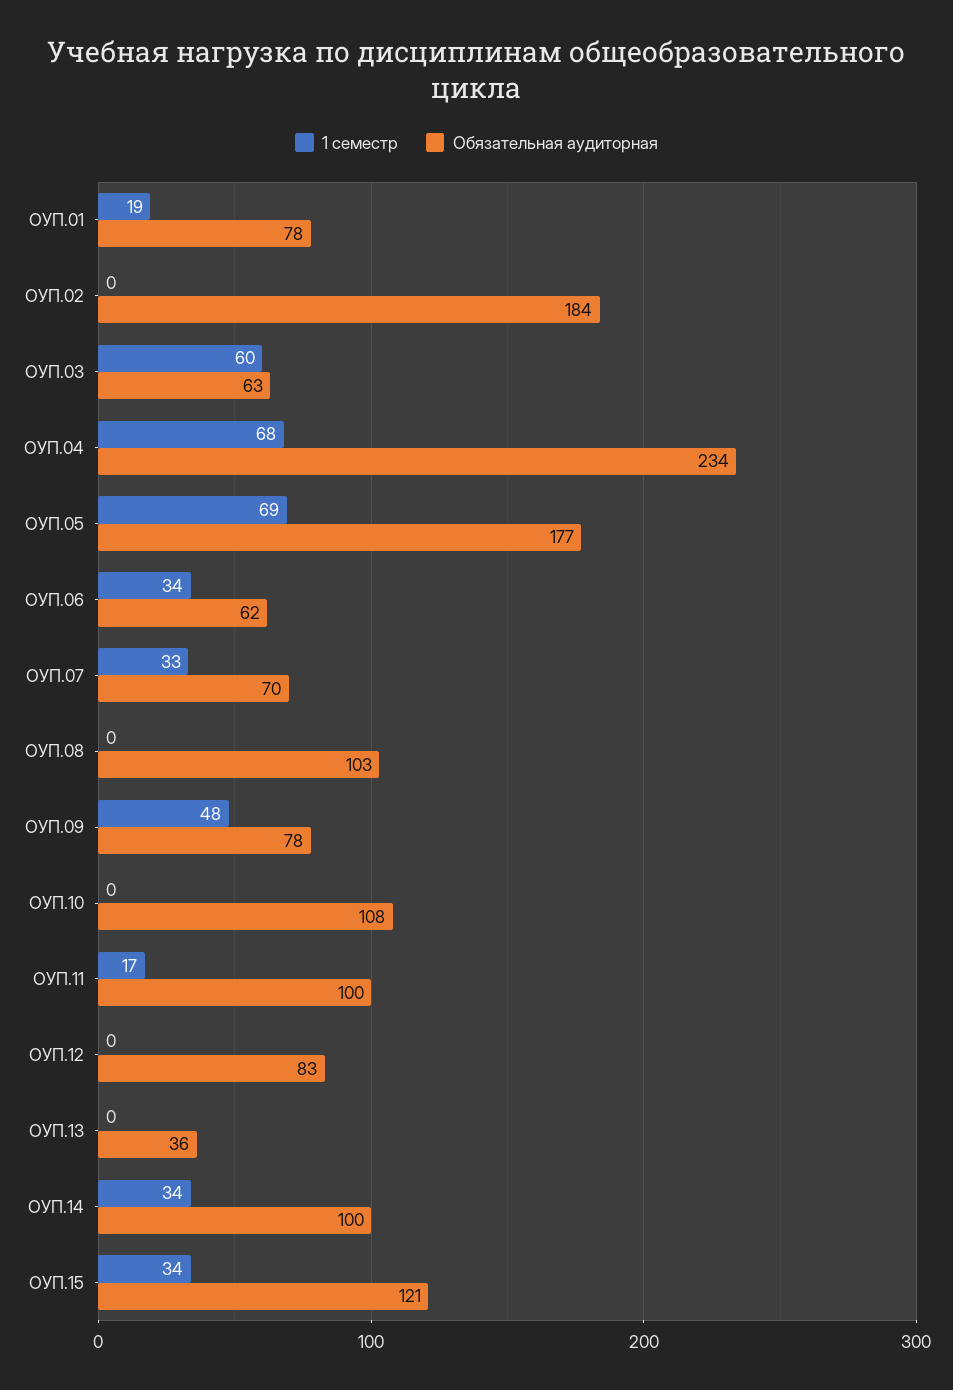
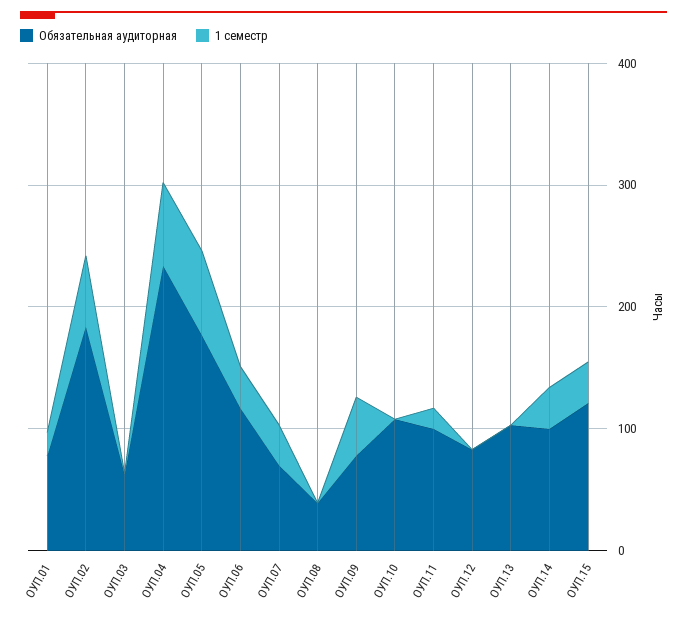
  {
    "1 семестр": {
      "ОУП.01": 19,
-     "ОУП.02": 0,
+     "ОУП.02": 60,
-     "ОУП.03": 60,
+     "ОУП.03": 0,
      "ОУП.04": 68,
      "ОУП.05": 69,
      "ОУП.06": 34,
      "ОУП.07": 33,
      "ОУП.08": 0,
      "ОУП.09": 48,
      "ОУП.10": 0,
      "ОУП.11": 17,
      "ОУП.12": 0,
      "ОУП.13": 0,
      "ОУП.14": 34,
      "ОУП.15": 34
    },
    "Обязательная аудиторная": {
      "ОУП.01": 78,
      "ОУП.02": 184,
      "ОУП.03": 63,
      "ОУП.04": 234,
      "ОУП.05": 177,
-     "ОУП.06": 62,
+     "ОУП.06": 120,
      "ОУП.07": 70,
-     "ОУП.08": 103,
+     "ОУП.08": 40,
      "ОУП.09": 78,
      "ОУП.10": 108,
      "ОУП.11": 100,
      "ОУП.12": 83,
-     "ОУП.13": 36,
+     "ОУП.13": 100,
      "ОУП.14": 100,
      "ОУП.15": 121
    }
  }

